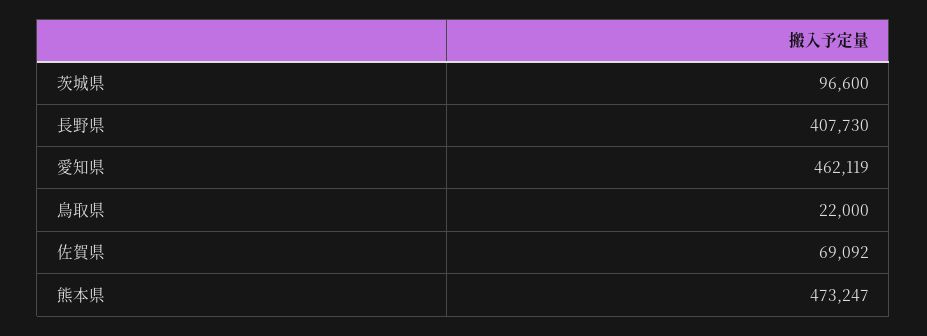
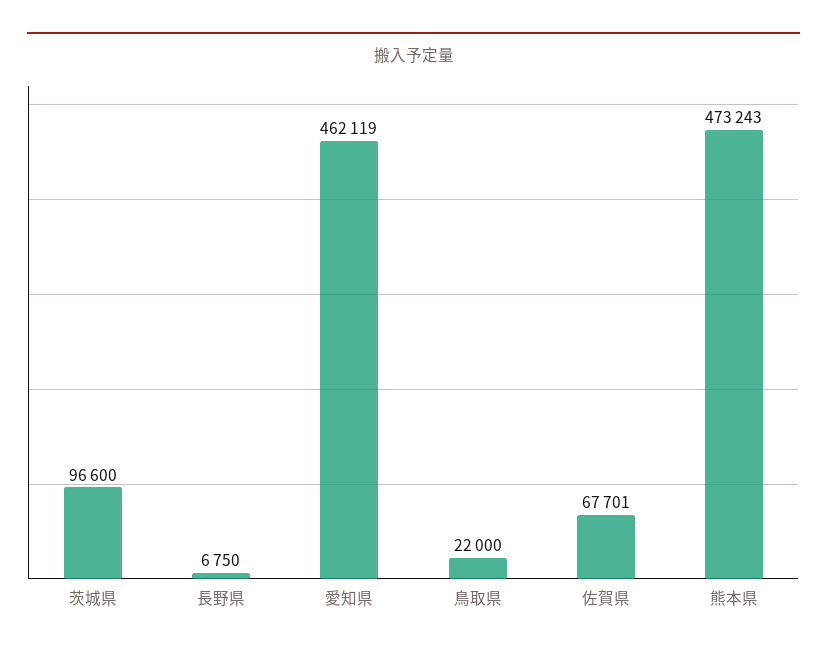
  {
    "茨城県": 96600,
-   "長野県": 407730,
+   "長野県": 6750,
    "愛知県": 462119,
    "鳥取県": 22000,
-   "佐賀県": 69092,
+   "佐賀県": 67701,
-   "熊本県": 473247
+   "熊本県": 473243
  }

